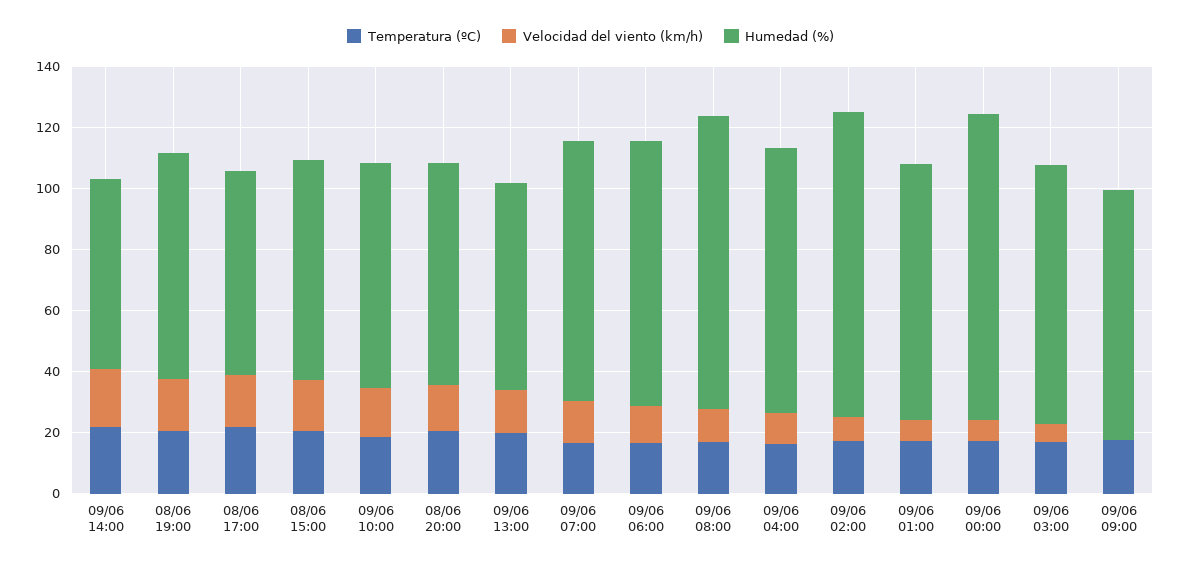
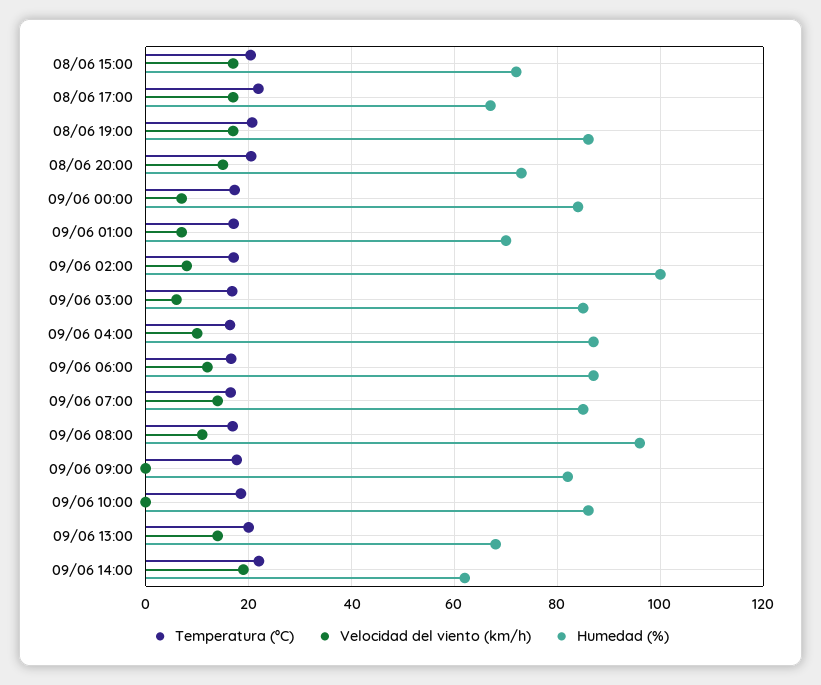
  {
    "Temperatura (ºC)": {
      "09/06 14:00": 22,
      "08/06 19:00": 20,
      "08/06 17:00": 22,
      "08/06 15:00": 20,
      "09/06 10:00": 18,
      "08/06 20:00": 20,
      "09/06 13:00": 20,
      "09/06 07:00": 16,
      "09/06 06:00": 16,
      "09/06 08:00": 16,
      "09/06 04:00": 16,
      "09/06 02:00": 18,
      "09/06 01:00": 18,
      "09/06 00:00": 18,
      "09/06 03:00": 16,
      "09/06 09:00": 18
    },
    "Velocidad del viento (km/h)": {
      "09/06 14:00": 20,
      "08/06 19:00": 18,
      "08/06 17:00": 18,
      "08/06 15:00": 18,
-     "09/06 10:00": 15,
+     "09/06 10:00": 0,
      "08/06 20:00": 16,
      "09/06 13:00": 14,
      "09/06 07:00": 14,
      "09/06 06:00": 12,
      "09/06 08:00": 12,
      "09/06 04:00": 10,
      "09/06 02:00": 8,
      "09/06 01:00": 8,
      "09/06 00:00": 8,
      "09/06 03:00": 6,
      "09/06 09:00": 0
    },
    "Humedad (%)": {
      "09/06 14:00": 62,
-     "08/06 19:00": 75,
+     "08/06 19:00": 86,
      "08/06 17:00": 68,
      "08/06 15:00": 72,
-     "09/06 10:00": 75,
+     "09/06 10:00": 86,
      "08/06 20:00": 74,
      "09/06 13:00": 68,
      "09/06 07:00": 86,
      "09/06 06:00": 88,
      "09/06 08:00": 96,
      "09/06 04:00": 88,
      "09/06 02:00": 100,
-     "09/06 01:00": 85,
+     "09/06 01:00": 70,
-     "09/06 00:00": 100,
+     "09/06 00:00": 84,
      "09/06 03:00": 86,
      "09/06 09:00": 82
    }
  }

